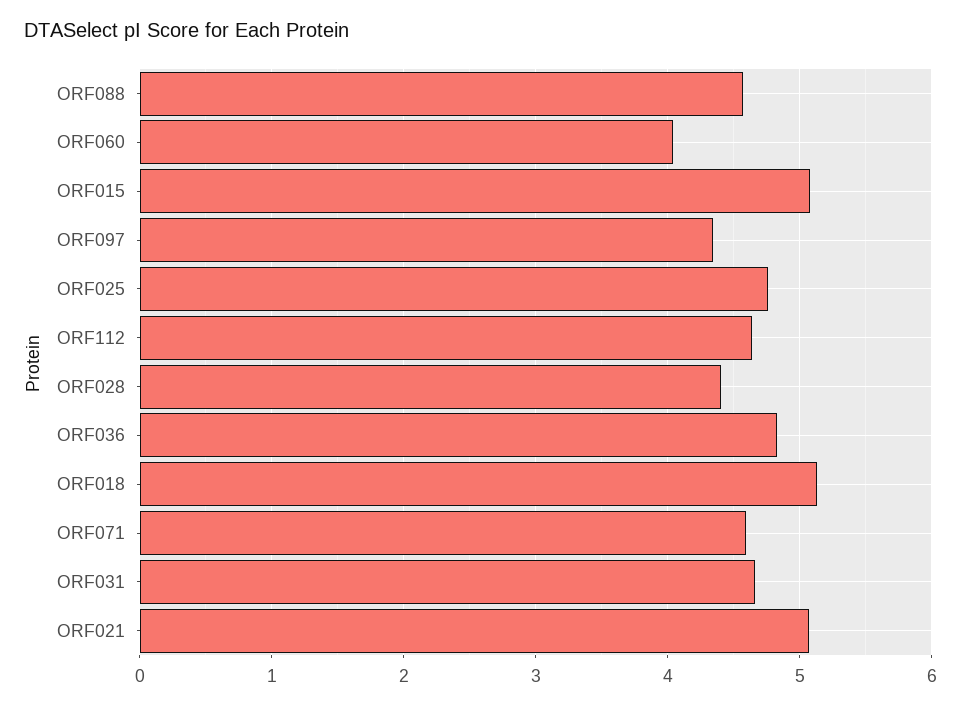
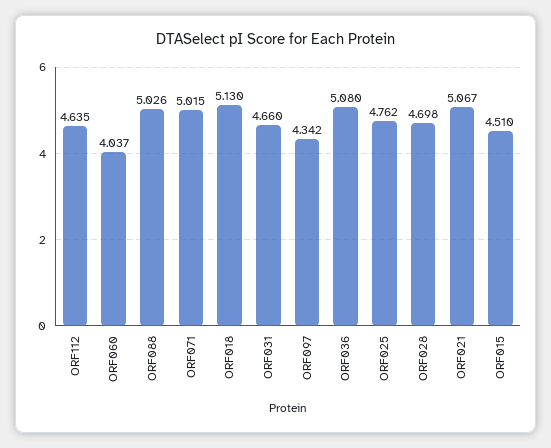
  {
-   "ORF088": 4.6,
+   "ORF088": 5.026,
    "ORF060": 4.037,
-   "ORF015": 5.1,
+   "ORF015": 4.51,
    "ORF097": 4.342,
    "ORF025": 4.762,
    "ORF112": 4.635,
-   "ORF028": 4.4,
+   "ORF028": 4.698,
-   "ORF036": 4.8,
+   "ORF036": 5.08,
    "ORF018": 5.13,
-   "ORF071": 4.6,
+   "ORF071": 5.015,
    "ORF031": 4.66,
    "ORF021": 5.067
  }

